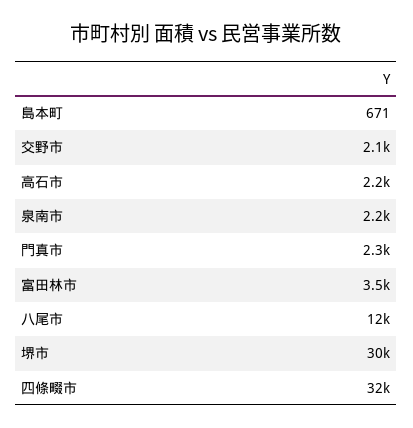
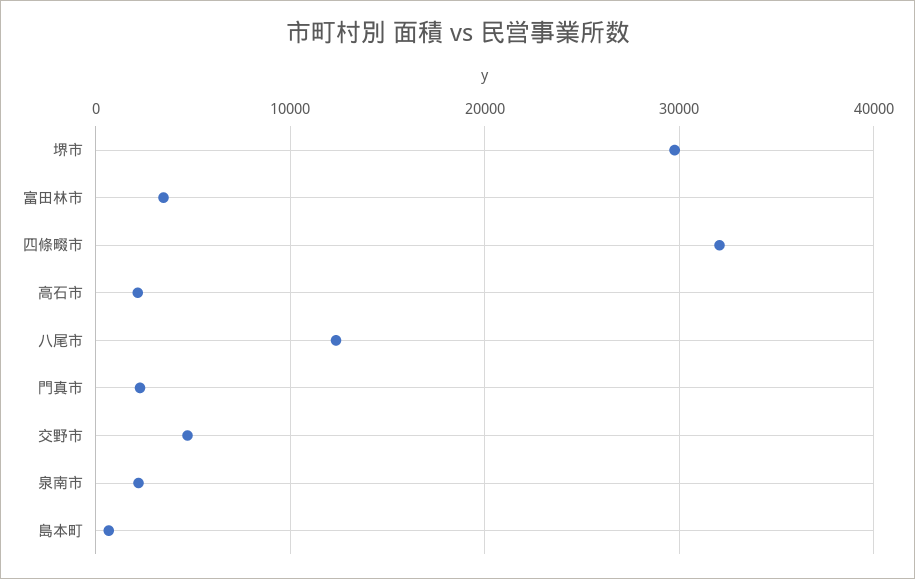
  {
    "島本町": 671,
-   "交野市": 2100,
+   "交野市": 5000,
    "高石市": 2200,
    "泉南市": 2200,
    "門真市": 2300,
    "富田林市": 3500,
    "八尾市": 12000,
    "堺市": 30000,
    "四條畷市": 32000
  }

